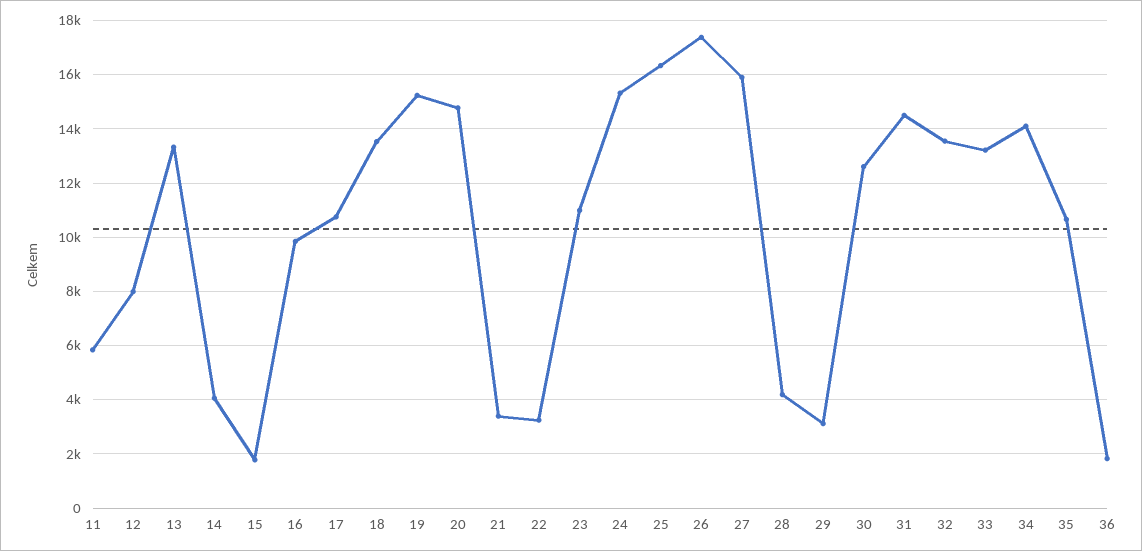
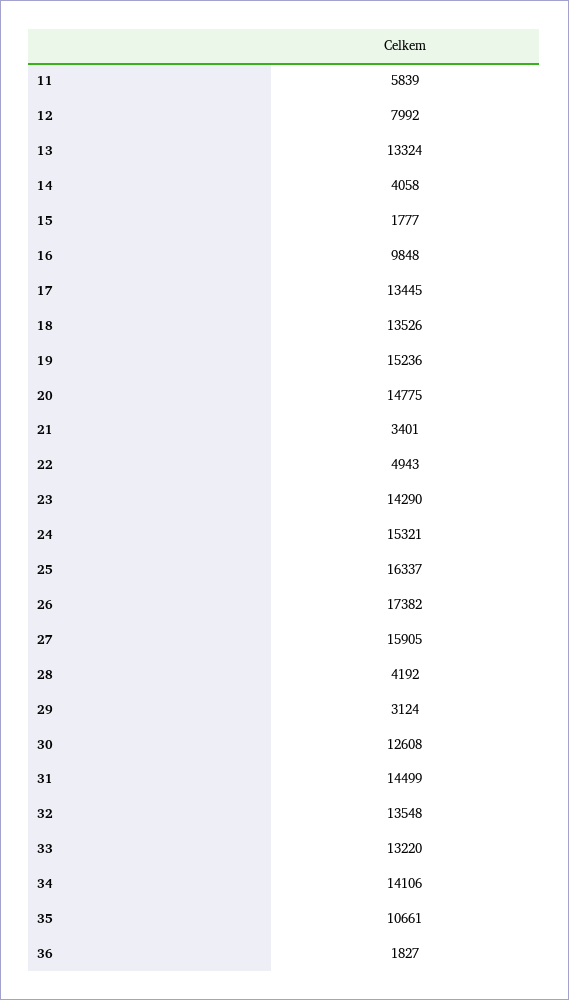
  {
    "11": 5839,
    "12": 7992,
    "13": 13324,
    "14": 4058,
    "15": 1777,
    "16": 9848,
-   "17": 10750,
+   "17": 13445,
    "18": 13526,
    "19": 15236,
    "20": 14775,
    "21": 3401,
-   "22": 3250,
+   "22": 4943,
-   "23": 11000,
+   "23": 14290,
    "24": 15321,
    "25": 16337,
    "26": 17382,
    "27": 15905,
    "28": 4192,
    "29": 3124,
    "30": 12608,
    "31": 14499,
    "32": 13548,
    "33": 13220,
    "34": 14106,
    "35": 10661,
    "36": 1827
  }

